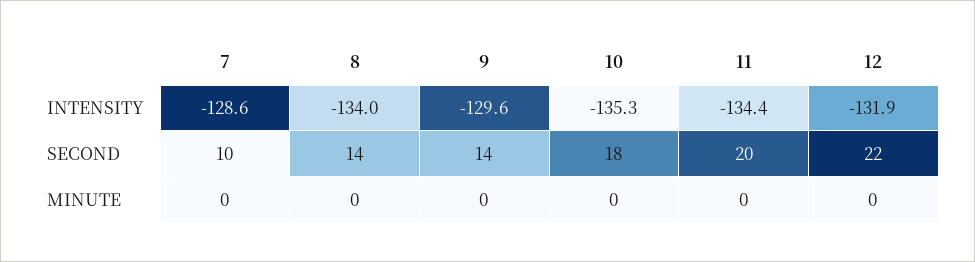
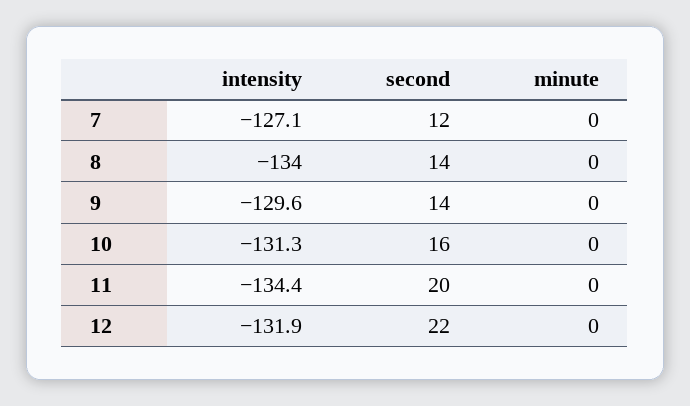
  {
    "7": {
-     "INTENSITY": -128.6,
+     "INTENSITY": -127.1,
-     "SECOND": 10,
+     "SECOND": 12,
      "MINUTE": 0
    },
    "8": {
      "INTENSITY": -134,
      "SECOND": 14,
      "MINUTE": 0
    },
    "9": {
      "INTENSITY": -129.6,
      "SECOND": 14,
      "MINUTE": 0
    },
    "10": {
-     "INTENSITY": -135.3,
+     "INTENSITY": -131.3,
-     "SECOND": 18,
+     "SECOND": 16,
      "MINUTE": 0
    },
    "11": {
      "INTENSITY": -134.4,
      "SECOND": 20,
      "MINUTE": 0
    },
    "12": {
      "INTENSITY": -131.9,
      "SECOND": 22,
      "MINUTE": 0
    }
  }

